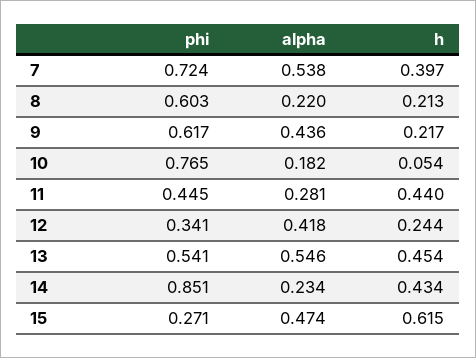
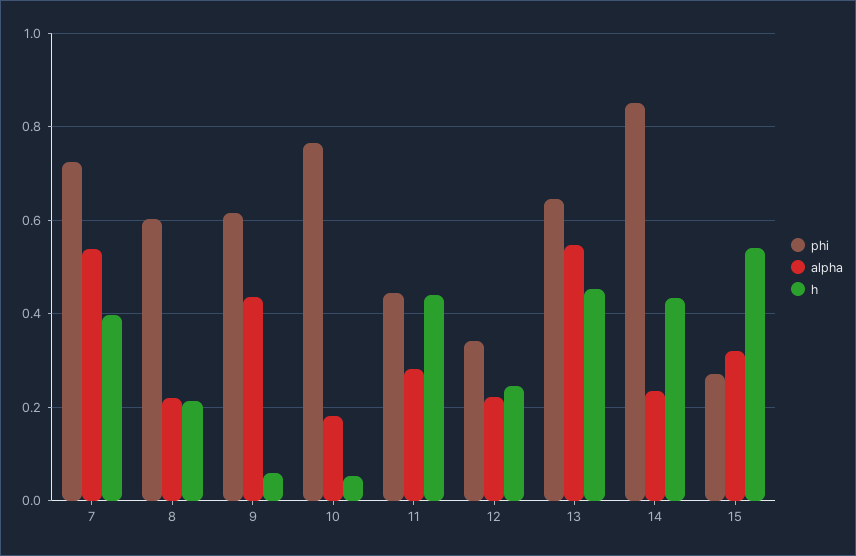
  {
    "phi": {
      "7": 0.724,
      "8": 0.603,
      "9": 0.617,
      "10": 0.765,
      "11": 0.445,
      "12": 0.341,
-     "13": 0.541,
+     "13": 0.64,
      "14": 0.851,
      "15": 0.271
    },
    "alpha": {
      "7": 0.538,
      "8": 0.22,
      "9": 0.436,
      "10": 0.182,
      "11": 0.281,
-     "12": 0.418,
+     "12": 0.22,
      "13": 0.546,
      "14": 0.234,
-     "15": 0.474
+     "15": 0.32
    },
    "h": {
      "7": 0.397,
      "8": 0.213,
-     "9": 0.217,
+     "9": 0.06,
      "10": 0.054,
      "11": 0.44,
      "12": 0.244,
      "13": 0.454,
      "14": 0.434,
-     "15": 0.615
+     "15": 0.54
    }
  }

